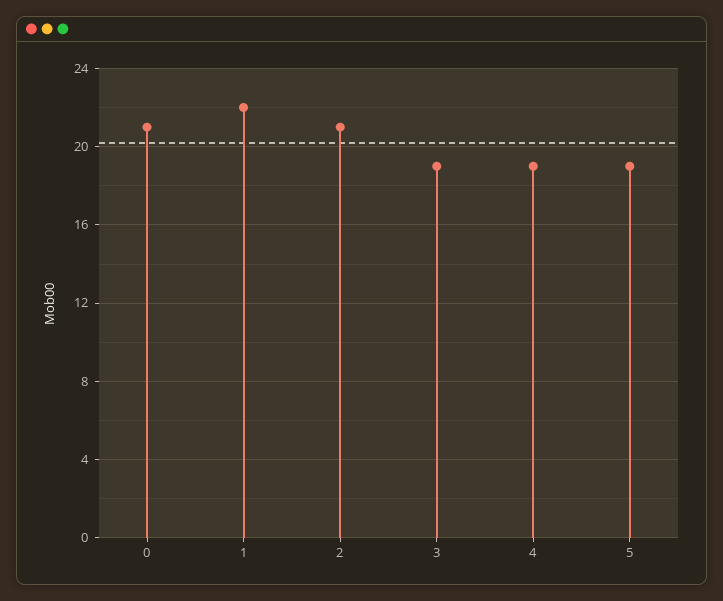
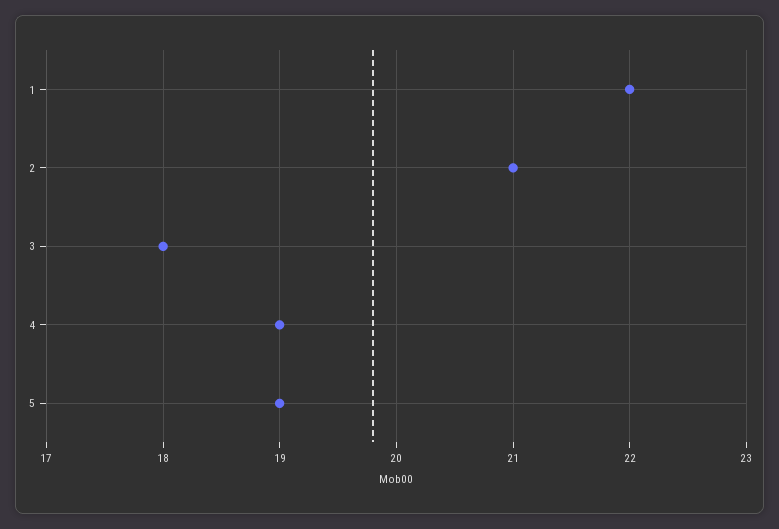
  {
-   "0": 21,
    "1": 22,
    "2": 21,
-   "3": 19,
+   "3": 18,
    "4": 19,
    "5": 19
  }

